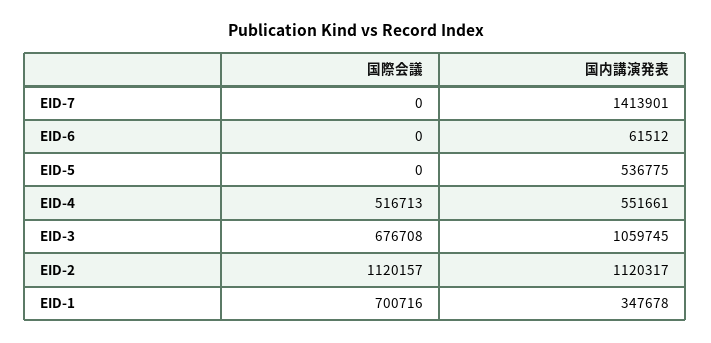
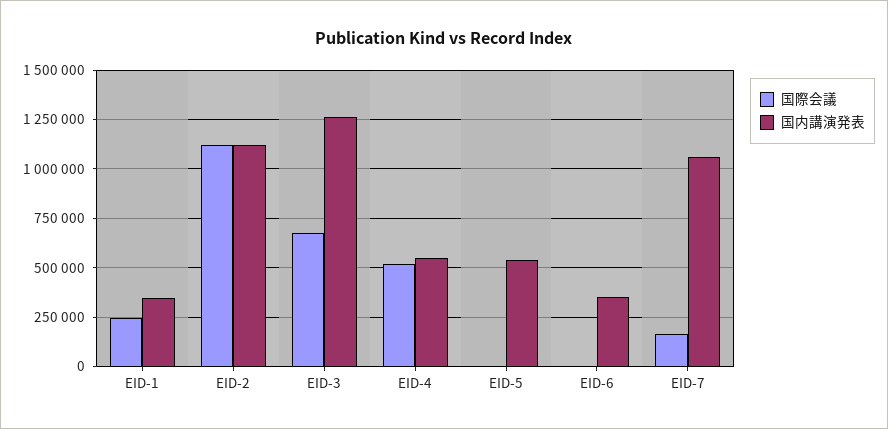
  {
    "国際会議": {
-     "EID-7": 0,
+     "EID-7": 150000,
      "EID-6": 0,
      "EID-5": 0,
      "EID-4": 516713,
      "EID-3": 676708,
      "EID-2": 1120157,
-     "EID-1": 700716
+     "EID-1": 250000
    },
    "国内講演発表": {
-     "EID-7": 1413901,
+     "EID-7": 1050000,
-     "EID-6": 61512,
+     "EID-6": 350000,
      "EID-5": 536775,
      "EID-4": 551661,
-     "EID-3": 1059745,
+     "EID-3": 1250000,
      "EID-2": 1120317,
      "EID-1": 347678
    }
  }

